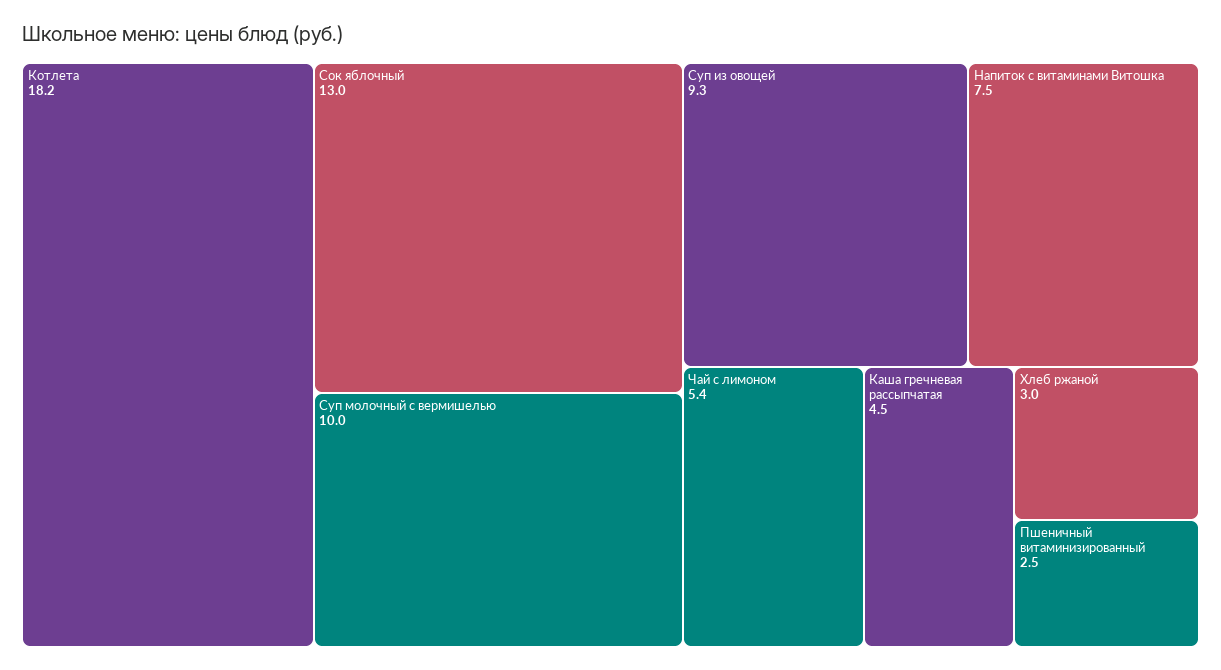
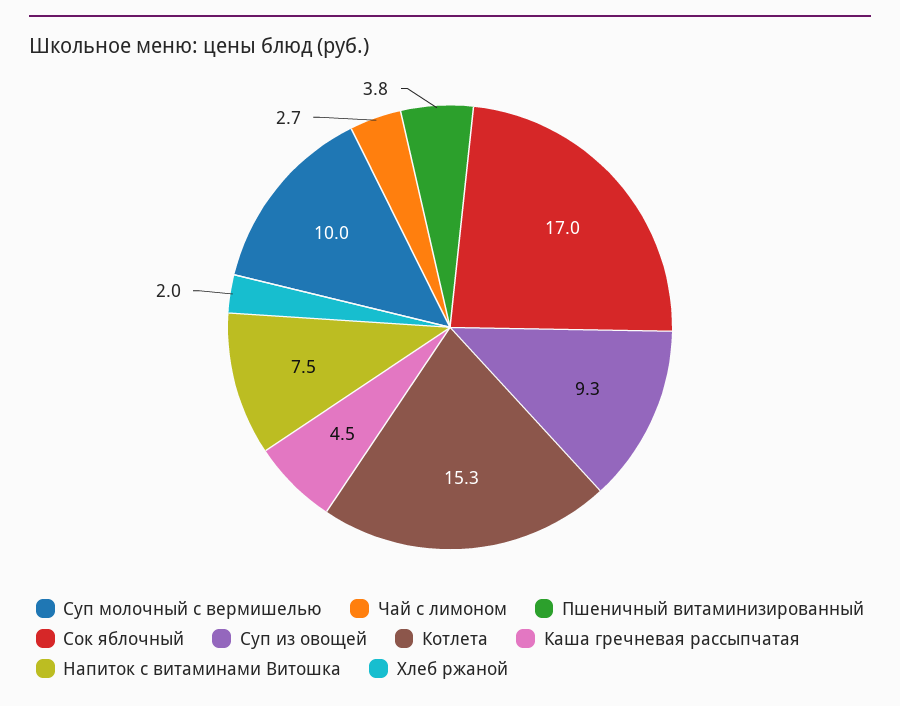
  {
-   "Котлета": 18.2,
+   "Котлета": 15.3,
-   "Сок яблочный": 13,
+   "Сок яблочный": 17,
    "Суп молочный с вермишелью": 10,
    "Суп из овощей": 9.3,
    "Напиток с витаминами Витошка": 7.5,
-   "Чай с лимоном": 5.4,
+   "Чай с лимоном": 2.7,
    "Каша гречневая рассыпчатая": 4.5,
-   "Хлеб ржаной": 3,
+   "Хлеб ржаной": 2,
-   "Пшеничный витаминизированный": 2.5
+   "Пшеничный витаминизированный": 3.8
  }

